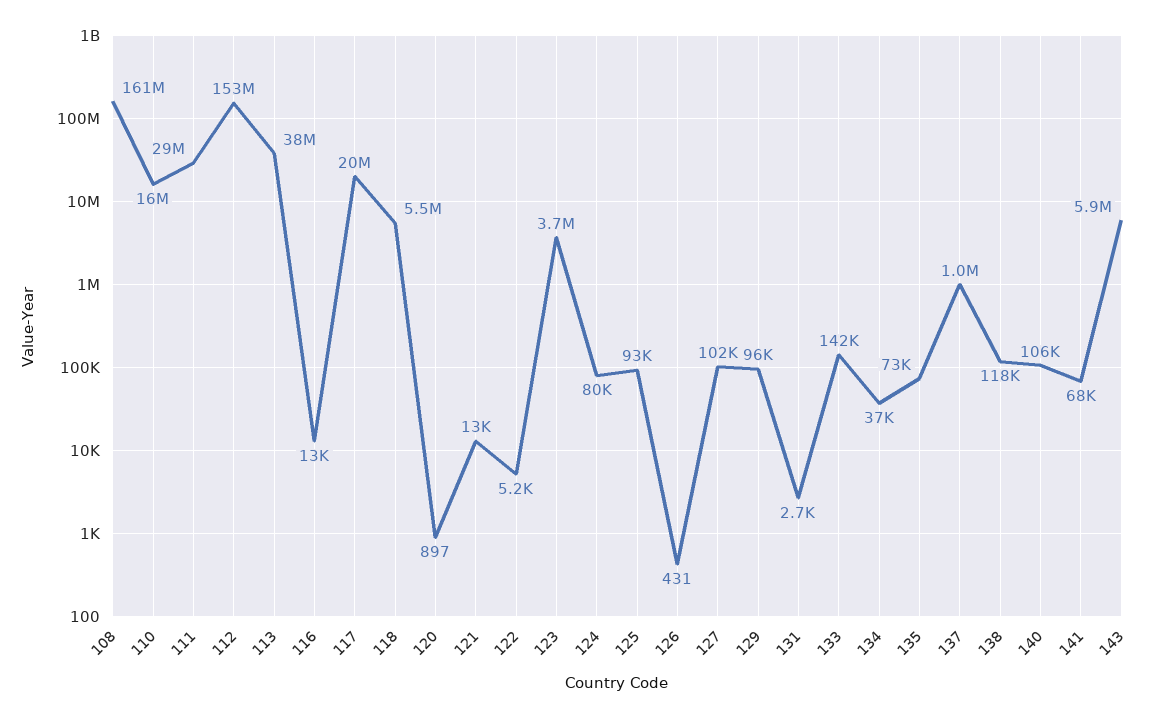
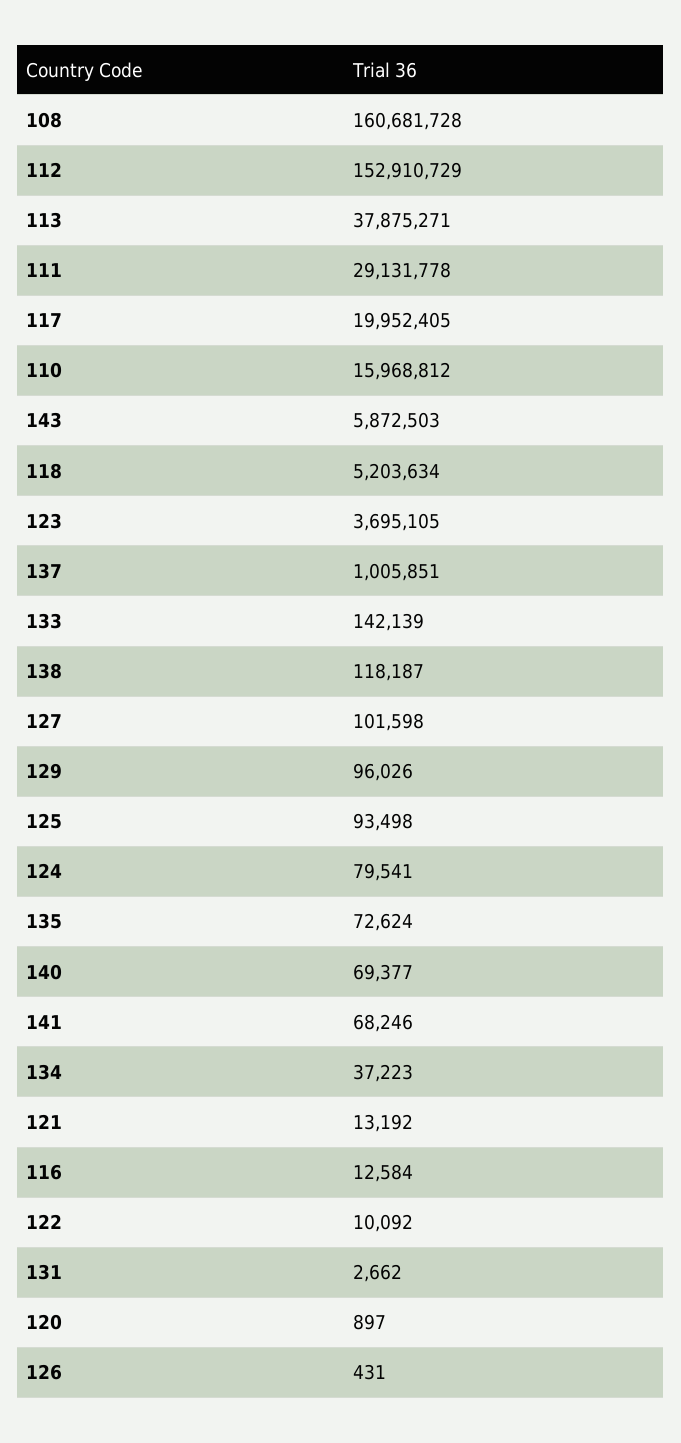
  {
    "108": 160681728,
    "110": 15968812,
    "111": 29131778,
    "112": 152910729,
    "113": 37875271,
    "116": 12584,
    "117": 19952405,
-   "118": 5500000,
+   "118": 5203634,
    "120": 897,
    "121": 13192,
-   "122": 5200,
+   "122": 10092,
    "123": 3695105,
    "124": 79541,
    "125": 93498,
    "126": 431,
    "127": 101598,
    "129": 96026,
    "131": 2662,
    "133": 142139,
    "134": 37223,
    "135": 72624,
    "137": 1005851,
    "138": 118187,
-   "140": 106000,
+   "140": 69377,
    "141": 68246,
    "143": 5872503
  }

